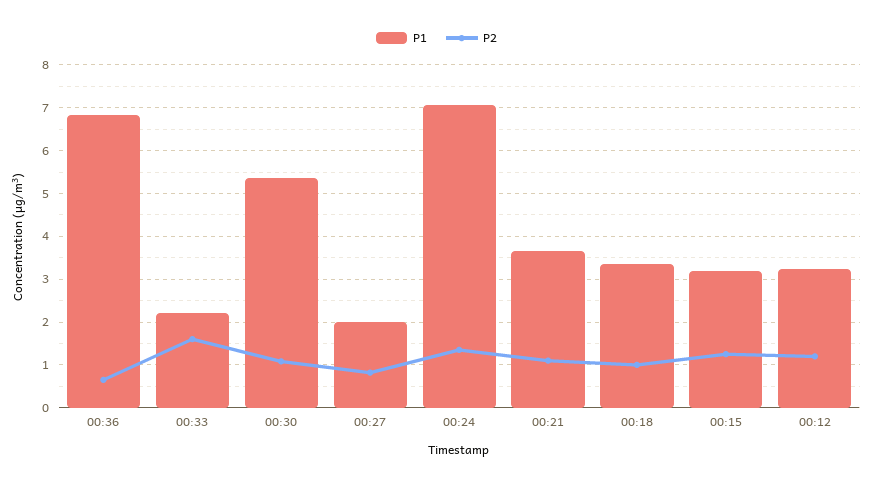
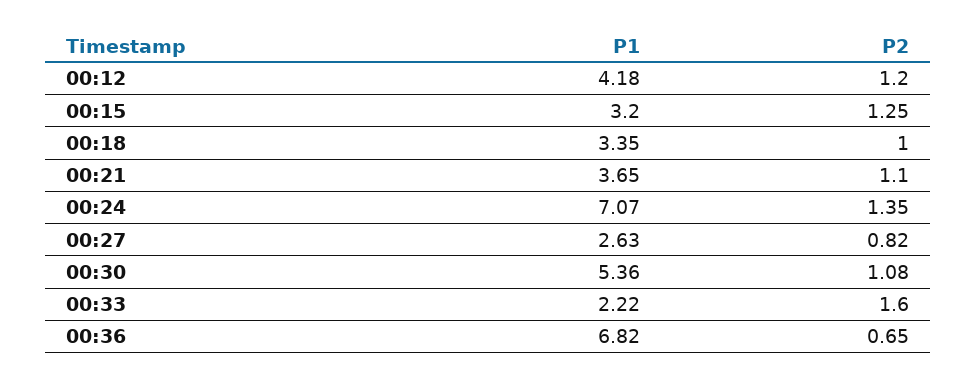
  {
    "P1": {
      "00:36": 6.82,
      "00:33": 2.22,
      "00:30": 5.36,
-     "00:27": 2,
+     "00:27": 2.63,
      "00:24": 7.07,
      "00:21": 3.65,
      "00:18": 3.35,
      "00:15": 3.2,
-     "00:12": 3.2
+     "00:12": 4.18
    },
    "P2": {
      "00:36": 0.65,
      "00:33": 1.6,
      "00:30": 1.08,
      "00:27": 0.82,
      "00:24": 1.35,
      "00:21": 1.1,
      "00:18": 1,
      "00:15": 1.25,
      "00:12": 1.2
    }
  }

